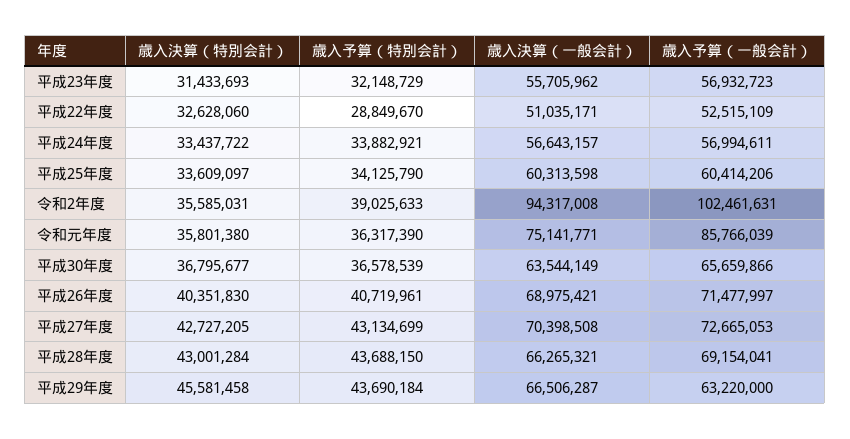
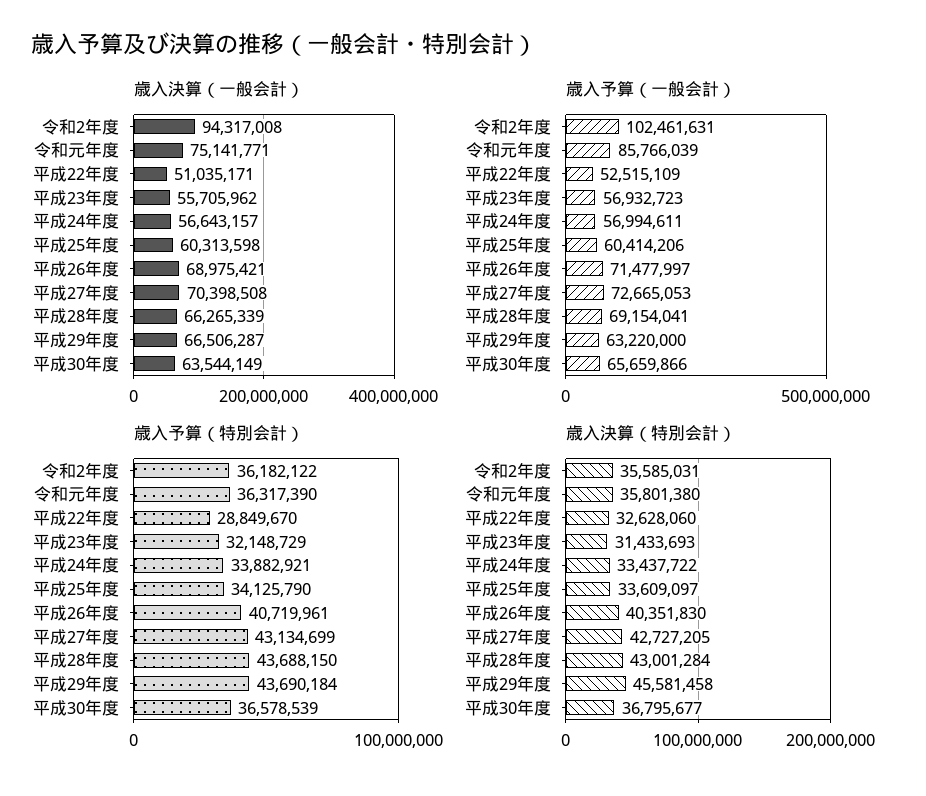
  {
    "歳入決算（特別会計）": {
      "平成23年度": 31433693,
      "平成22年度": 32628060,
      "平成24年度": 33437722,
      "平成25年度": 33609097,
      "令和2年度": 35585031,
      "令和元年度": 35801380,
      "平成30年度": 36795677,
      "平成26年度": 40351830,
      "平成27年度": 42727205,
      "平成28年度": 43001284,
      "平成29年度": 45581458
    },
    "歳入予算（特別会計）": {
      "平成23年度": 32148729,
      "平成22年度": 28849670,
      "平成24年度": 33882921,
      "平成25年度": 34125790,
-     "令和2年度": 39025633,
+     "令和2年度": 36182122,
      "令和元年度": 36317390,
      "平成30年度": 36578539,
      "平成26年度": 40719961,
      "平成27年度": 43134699,
      "平成28年度": 43688150,
      "平成29年度": 43690184
    },
    "歳入決算（一般会計）": {
      "平成23年度": 55705962,
      "平成22年度": 51035171,
      "平成24年度": 56643157,
      "平成25年度": 60313598,
      "令和2年度": 94317008,
      "令和元年度": 75141771,
      "平成30年度": 63544149,
      "平成26年度": 68975421,
      "平成27年度": 70398508,
-     "平成28年度": 66265321,
+     "平成28年度": 66265339,
      "平成29年度": 66506287
    },
    "歳入予算（一般会計）": {
      "平成23年度": 56932723,
      "平成22年度": 52515109,
      "平成24年度": 56994611,
      "平成25年度": 60414206,
      "令和2年度": 102461631,
      "令和元年度": 85766039,
      "平成30年度": 65659866,
      "平成26年度": 71477997,
      "平成27年度": 72665053,
      "平成28年度": 69154041,
      "平成29年度": 63220000
    }
  }

